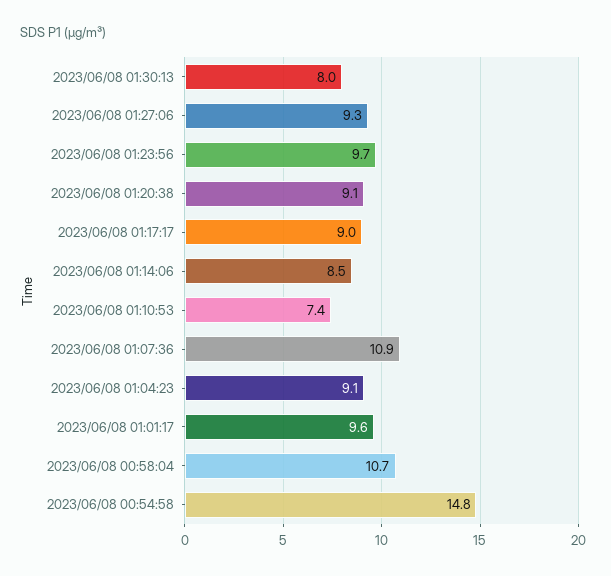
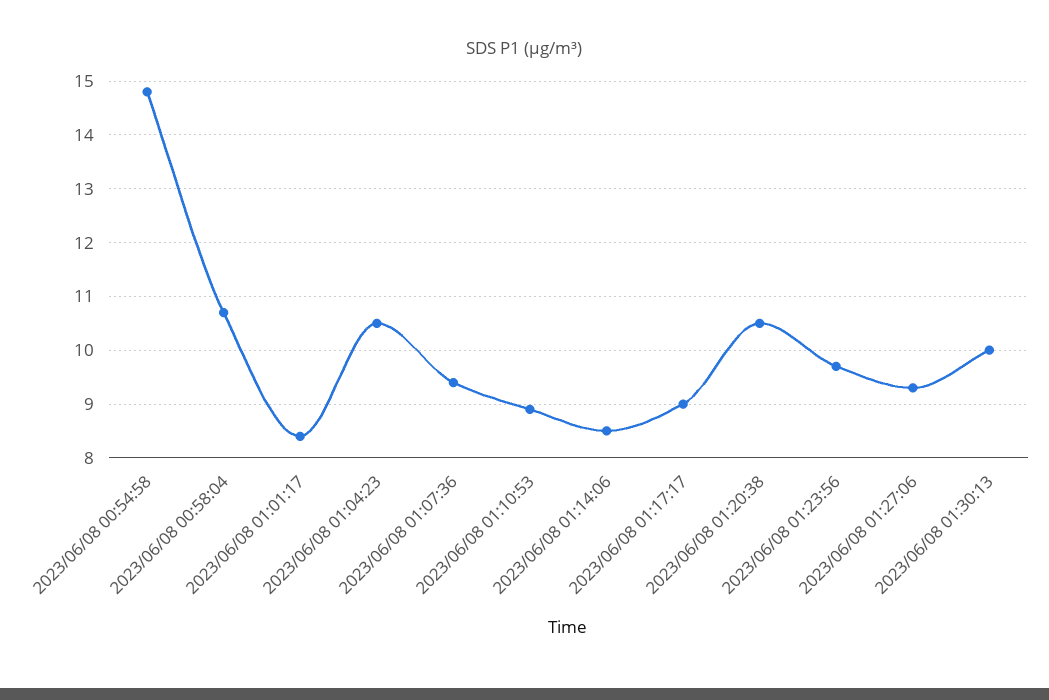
  {
-   "2023/06/08 01:30:13": 8,
+   "2023/06/08 01:30:13": 10,
    "2023/06/08 01:27:06": 9.3,
    "2023/06/08 01:23:56": 9.7,
-   "2023/06/08 01:20:38": 9.1,
+   "2023/06/08 01:20:38": 10.5,
    "2023/06/08 01:17:17": 9,
    "2023/06/08 01:14:06": 8.5,
-   "2023/06/08 01:10:53": 7.4,
+   "2023/06/08 01:10:53": 9,
-   "2023/06/08 01:07:36": 10.9,
+   "2023/06/08 01:07:36": 9.5,
-   "2023/06/08 01:04:23": 9.1,
+   "2023/06/08 01:04:23": 10.5,
-   "2023/06/08 01:01:17": 9.6,
+   "2023/06/08 01:01:17": 8.5,
    "2023/06/08 00:58:04": 10.7,
    "2023/06/08 00:54:58": 14.8
  }

